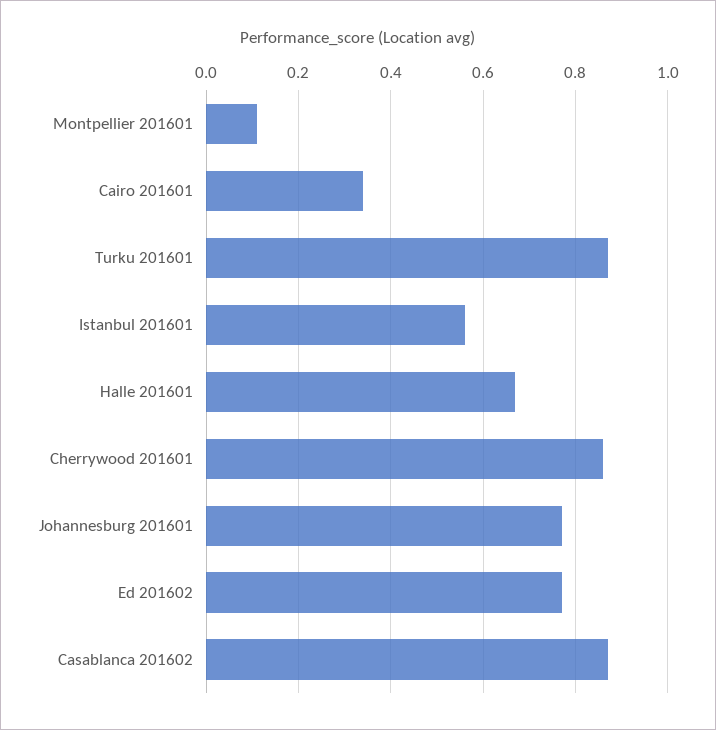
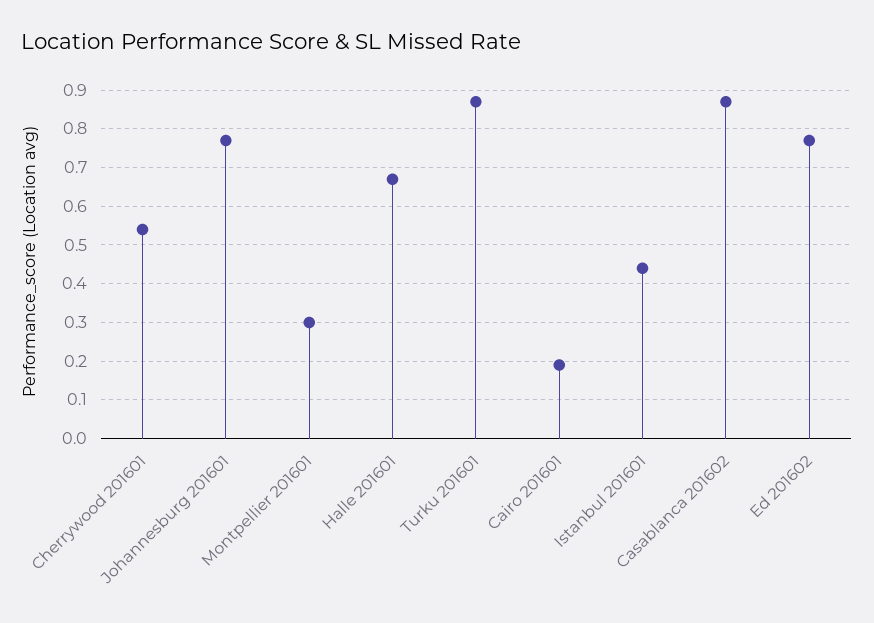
  {
-   "Montpellier 201601": 0.1,
+   "Montpellier 201601": 0.3,
-   "Cairo 201601": 0.35,
+   "Cairo 201601": 0.2,
    "Turku 201601": 0.85,
-   "Istanbul 201601": 0.55,
+   "Istanbul 201601": 0.45,
    "Halle 201601": 0.65,
-   "Cherrywood 201601": 0.85,
+   "Cherrywood 201601": 0.55,
    "Johannesburg 201601": 0.75,
    "Ed 201602": 0.75,
    "Casablanca 201602": 0.85
  }

